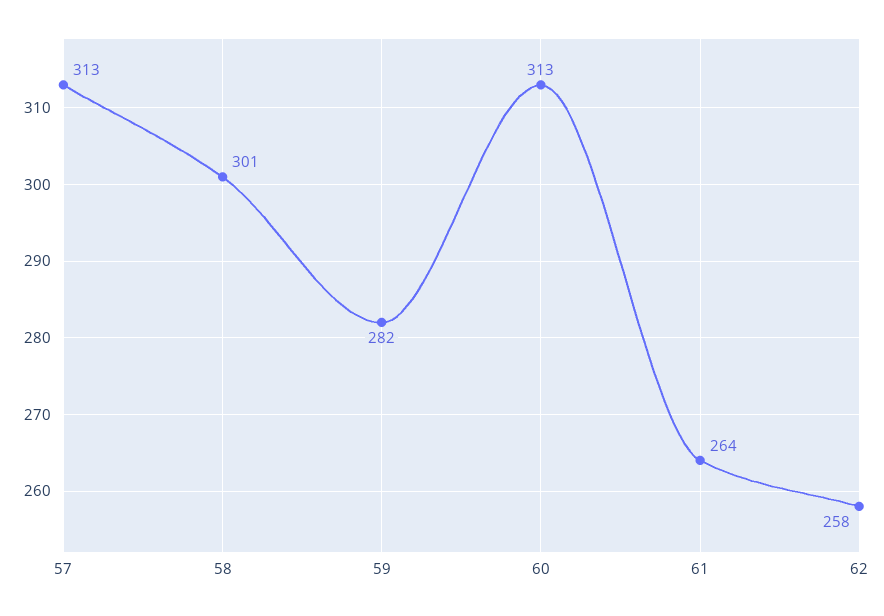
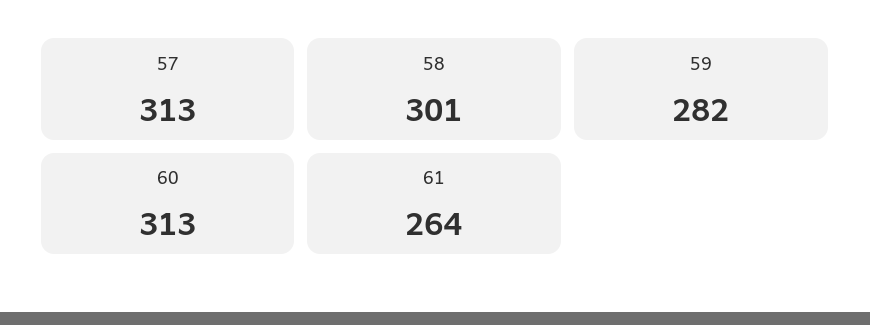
  {
    "57": 313,
    "58": 301,
    "59": 282,
    "60": 313,
-   "61": 264,
+   "61": 264
-   "62": 258
  }

